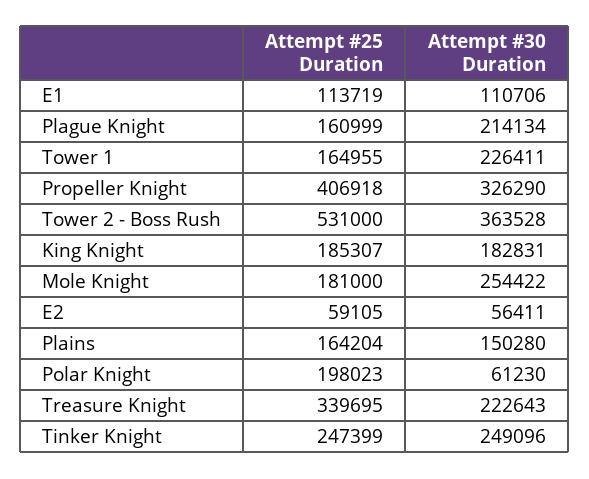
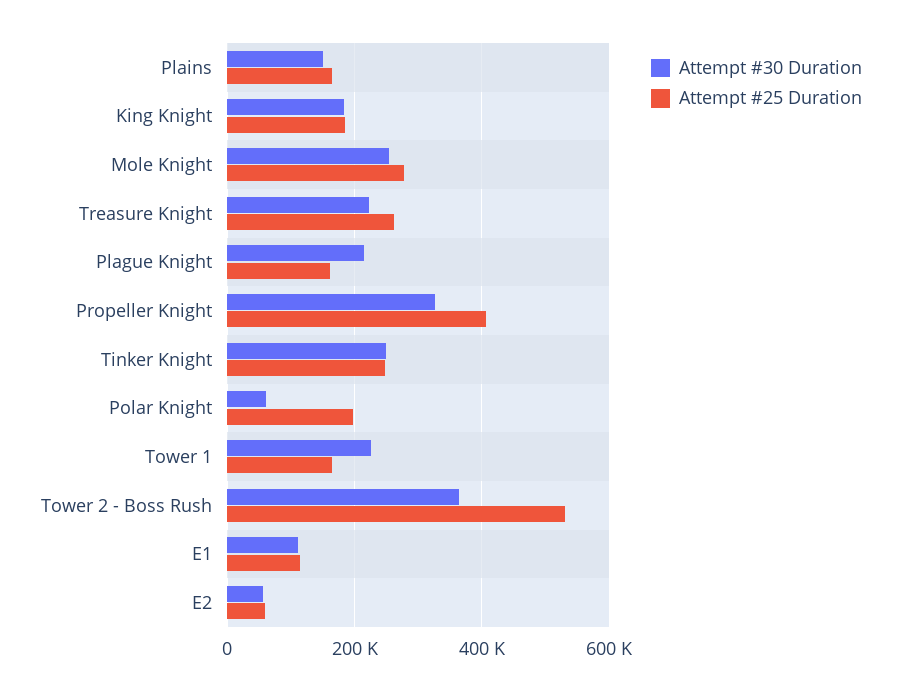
  {
    "Attempt #25 Duration": {
      "E1": 113719,
      "Plague Knight": 160999,
      "Tower 1": 164955,
      "Propeller Knight": 406918,
      "Tower 2 - Boss Rush": 531000,
      "King Knight": 185307,
-     "Mole Knight": 181000,
+     "Mole Knight": 280000,
      "E2": 59105,
      "Plains": 164204,
      "Polar Knight": 198023,
-     "Treasure Knight": 339695,
+     "Treasure Knight": 260000,
      "Tinker Knight": 247399
    },
    "Attempt #30 Duration": {
      "E1": 110706,
      "Plague Knight": 214134,
      "Tower 1": 226411,
      "Propeller Knight": 326290,
      "Tower 2 - Boss Rush": 363528,
      "King Knight": 182831,
      "Mole Knight": 254422,
      "E2": 56411,
      "Plains": 150280,
      "Polar Knight": 61230,
      "Treasure Knight": 222643,
      "Tinker Knight": 249096
    }
  }

